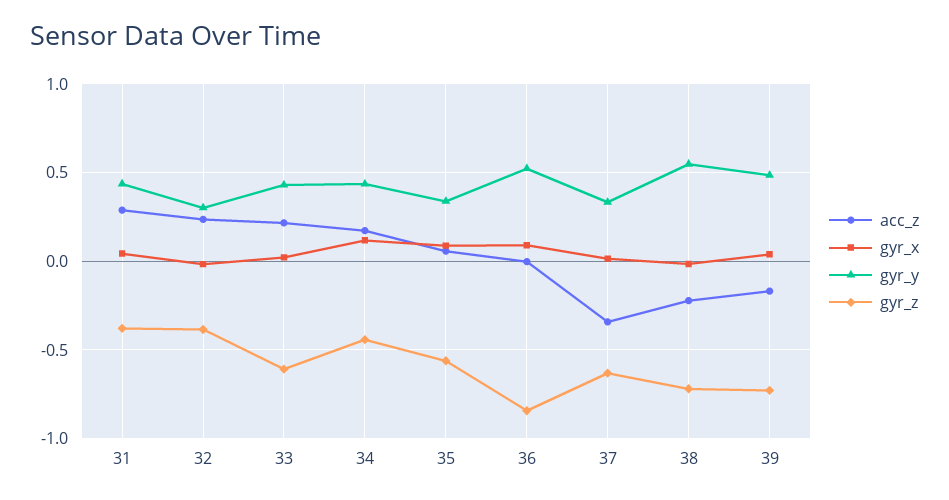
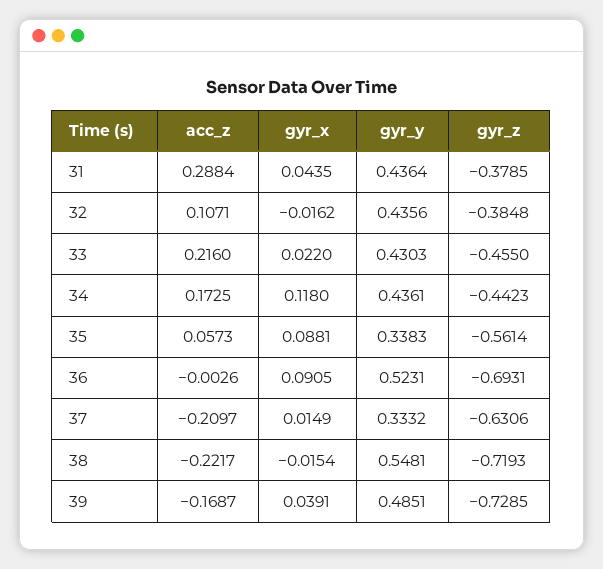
  {
    "acc_z": {
      "31": 0.2884,
-     "32": 0.25,
+     "32": 0.1071,
      "33": 0.216,
      "34": 0.1725,
      "35": 0.0573,
      "36": -0.0026,
-     "37": -0.35,
+     "37": -0.2097,
      "38": -0.2217,
      "39": -0.1687
    },
    "gyr_x": {
      "31": 0.0435,
      "32": -0.0162,
      "33": 0.022,
      "34": 0.118,
      "35": 0.0881,
      "36": 0.0905,
      "37": 0.0149,
      "38": -0.0154,
      "39": 0.0391
    },
    "gyr_y": {
      "31": 0.4364,
-     "32": 0.3,
+     "32": 0.4356,
      "33": 0.4303,
      "34": 0.4361,
      "35": 0.3383,
      "36": 0.5231,
      "37": 0.3332,
      "38": 0.5481,
      "39": 0.4851
    },
    "gyr_z": {
      "31": -0.3785,
      "32": -0.3848,
-     "33": -0.6,
+     "33": -0.455,
      "34": -0.4423,
      "35": -0.5614,
-     "36": -0.85,
+     "36": -0.6931,
      "37": -0.6306,
      "38": -0.7193,
      "39": -0.7285
    }
  }

